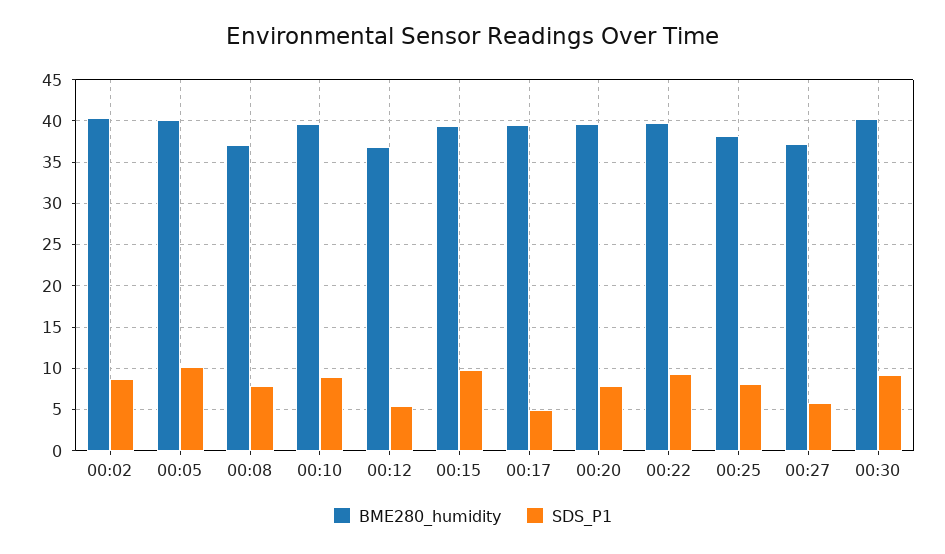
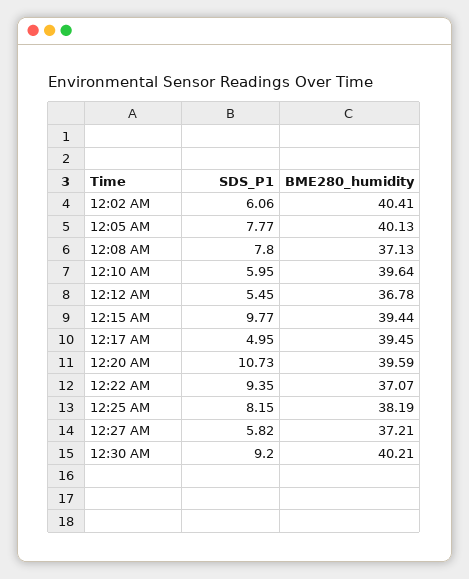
  {
    "BME280_humidity": {
      "00:02": 40.41,
      "00:05": 40.13,
      "00:08": 37.13,
      "00:10": 39.64,
      "00:12": 36.78,
      "00:15": 39.44,
      "00:17": 39.45,
      "00:20": 39.59,
-     "00:22": 40,
+     "00:22": 37.07,
      "00:25": 38.19,
      "00:27": 37.21,
      "00:30": 40.21
    },
    "SDS_P1": {
-     "00:02": 9,
+     "00:02": 6.06,
-     "00:05": 10,
+     "00:05": 7.77,
      "00:08": 7.8,
-     "00:10": 9,
+     "00:10": 5.95,
      "00:12": 5.45,
      "00:15": 9.77,
      "00:17": 4.95,
-     "00:20": 8,
+     "00:20": 10.73,
      "00:22": 9.35,
      "00:25": 8.15,
      "00:27": 5.82,
      "00:30": 9.2
    }
  }

